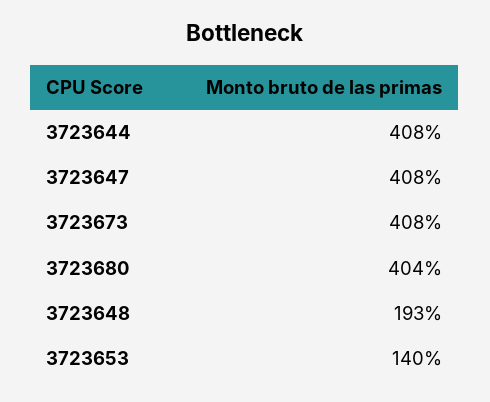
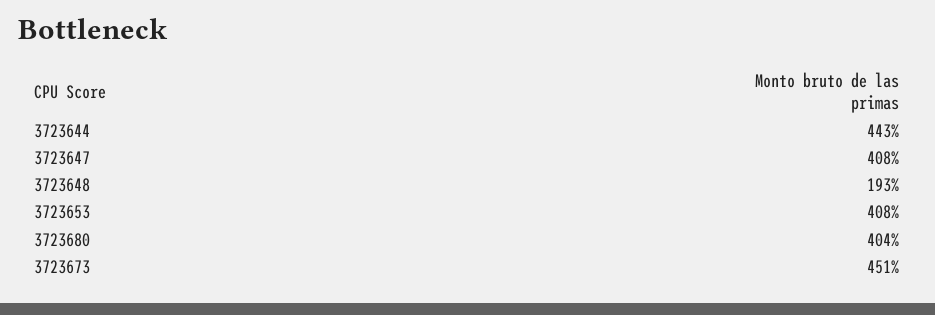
  {
-   "3723644": 408,
+   "3723644": 443,
    "3723647": 408,
-   "3723673": 408,
+   "3723673": 451,
    "3723680": 404,
    "3723648": 193,
-   "3723653": 140
+   "3723653": 408
  }

